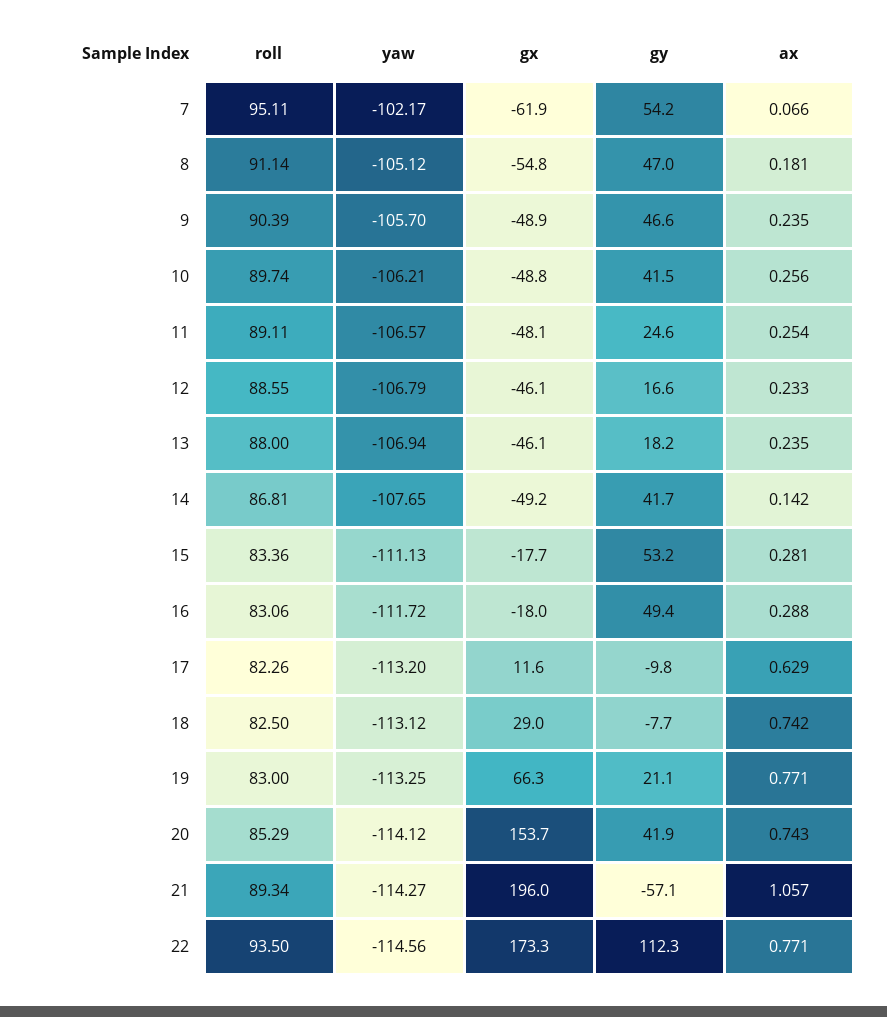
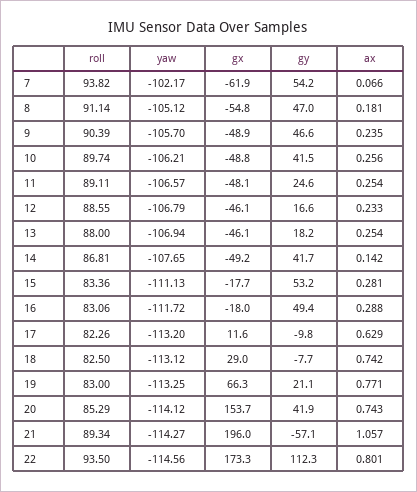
  {
    "roll": {
-     "7": 95.11,
+     "7": 93.82,
      "8": 91.14,
      "9": 90.39,
      "10": 89.74,
      "11": 89.11,
      "12": 88.55,
      "13": 88,
      "14": 86.81,
      "15": 83.36,
      "16": 83.06,
      "17": 82.26,
      "18": 82.5,
      "19": 83,
      "20": 85.29,
      "21": 89.34,
      "22": 93.5
    },
    "yaw": {
      "7": -102.17,
      "8": -105.12,
      "9": -105.7,
      "10": -106.21,
      "11": -106.57,
      "12": -106.79,
      "13": -106.94,
      "14": -107.65,
      "15": -111.13,
      "16": -111.72,
      "17": -113.2,
      "18": -113.12,
      "19": -113.25,
      "20": -114.12,
      "21": -114.27,
      "22": -114.56
    },
    "gx": {
      "7": -61.9,
      "8": -54.8,
      "9": -48.9,
      "10": -48.8,
      "11": -48.1,
      "12": -46.1,
      "13": -46.1,
      "14": -49.2,
      "15": -17.7,
      "16": -18,
      "17": 11.6,
      "18": 29,
      "19": 66.3,
      "20": 153.7,
      "21": 196,
      "22": 173.3
    },
    "gy": {
      "7": 54.2,
      "8": 47,
      "9": 46.6,
      "10": 41.5,
      "11": 24.6,
      "12": 16.6,
      "13": 18.2,
      "14": 41.7,
      "15": 53.2,
      "16": 49.4,
      "17": -9.8,
      "18": -7.7,
      "19": 21.1,
      "20": 41.9,
      "21": -57.1,
      "22": 112.3
    },
    "ax": {
      "7": 0.066,
      "8": 0.181,
      "9": 0.235,
      "10": 0.256,
      "11": 0.254,
      "12": 0.233,
-     "13": 0.235,
+     "13": 0.254,
      "14": 0.142,
      "15": 0.281,
      "16": 0.288,
      "17": 0.629,
      "18": 0.742,
      "19": 0.771,
      "20": 0.743,
      "21": 1.057,
-     "22": 0.771
+     "22": 0.801
    }
  }

